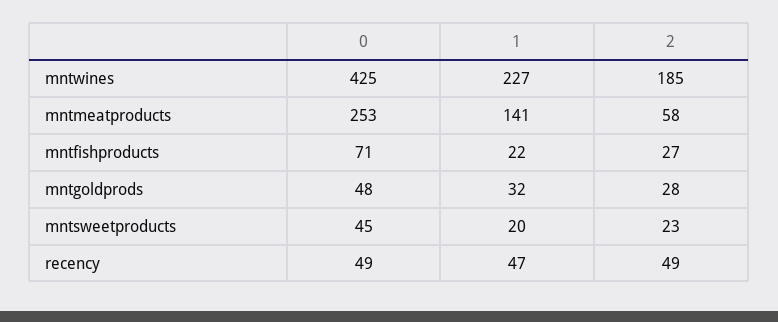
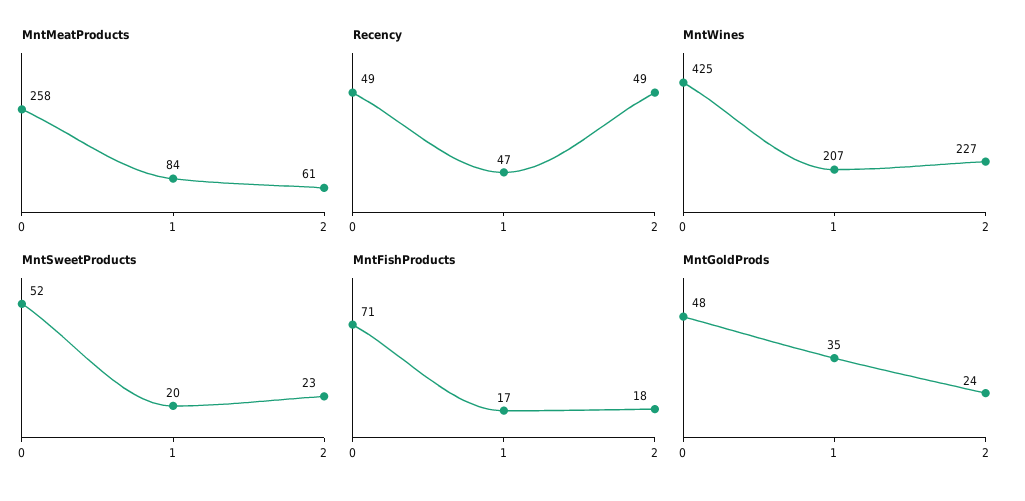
  {
    "mntwines": {
      "0": 425,
-     "1": 227,
+     "1": 207,
-     "2": 185
+     "2": 227
    },
    "mntmeatproducts": {
-     "0": 253,
+     "0": 258,
-     "1": 141,
+     "1": 84,
-     "2": 58
+     "2": 61
    },
    "mntfishproducts": {
      "0": 71,
-     "1": 22,
+     "1": 17,
-     "2": 27
+     "2": 18
    },
    "mntgoldprods": {
      "0": 48,
-     "1": 32,
+     "1": 35,
-     "2": 28
+     "2": 24
    },
    "mntsweetproducts": {
-     "0": 45,
+     "0": 52,
      "1": 20,
      "2": 23
    },
    "recency": {
      "0": 49,
      "1": 47,
      "2": 49
    }
  }

